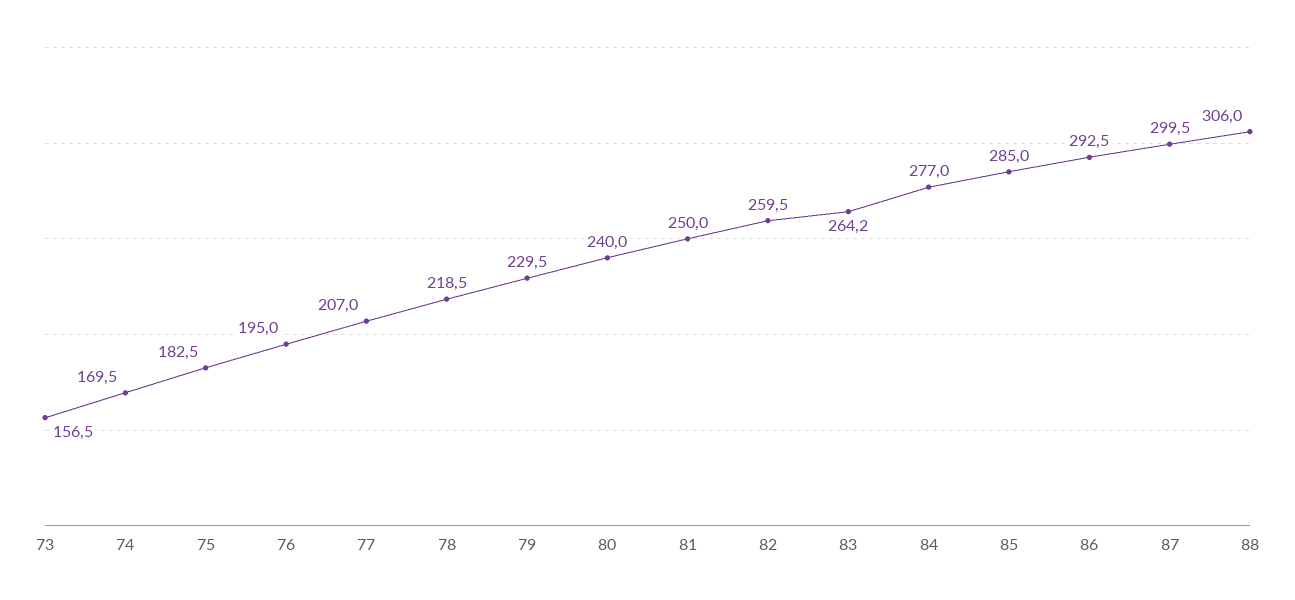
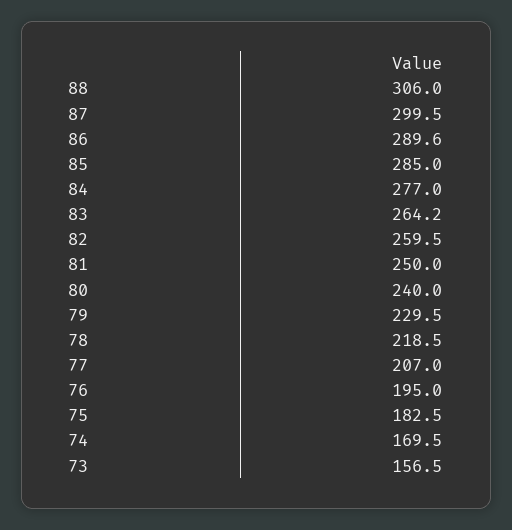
  {
    "73": 156.5,
    "74": 169.5,
    "75": 182.5,
    "76": 195,
    "77": 207,
    "78": 218.5,
    "79": 229.5,
    "80": 240,
    "81": 250,
    "82": 259.5,
    "83": 264.2,
    "84": 277,
    "85": 285,
-   "86": 292.5,
+   "86": 289.6,
    "87": 299.5,
    "88": 306
  }

